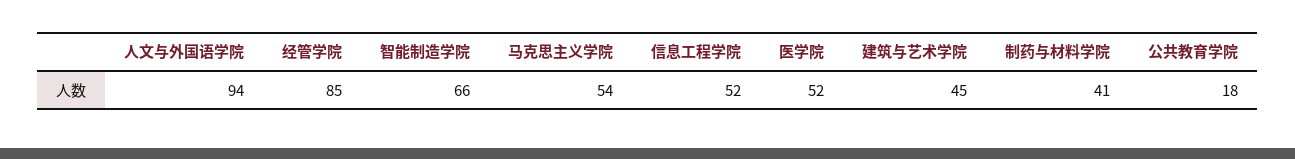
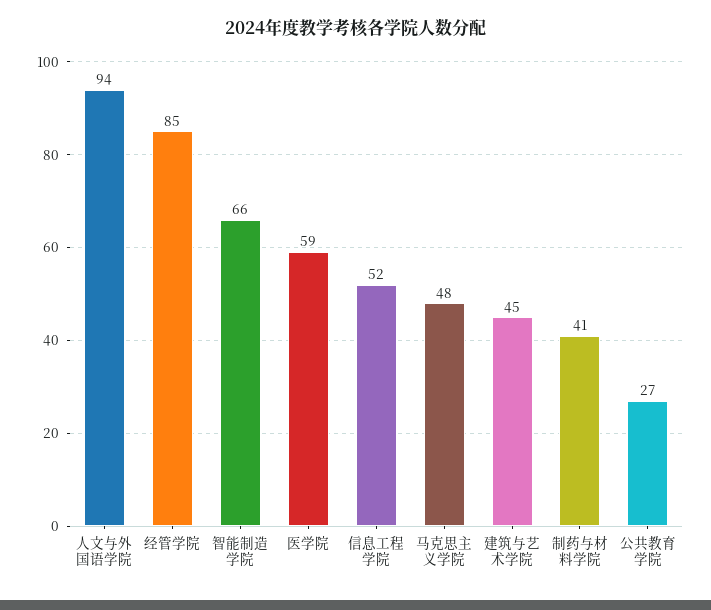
  {
    "人文与外国语学院": 94,
    "经管学院": 85,
    "智能制造学院": 66,
-   "马克思主义学院": 54,
+   "马克思主义学院": 48,
    "信息工程学院": 52,
-   "医学院": 52,
+   "医学院": 59,
    "建筑与艺术学院": 45,
    "制药与材料学院": 41,
-   "公共教育学院": 18
+   "公共教育学院": 27
  }

